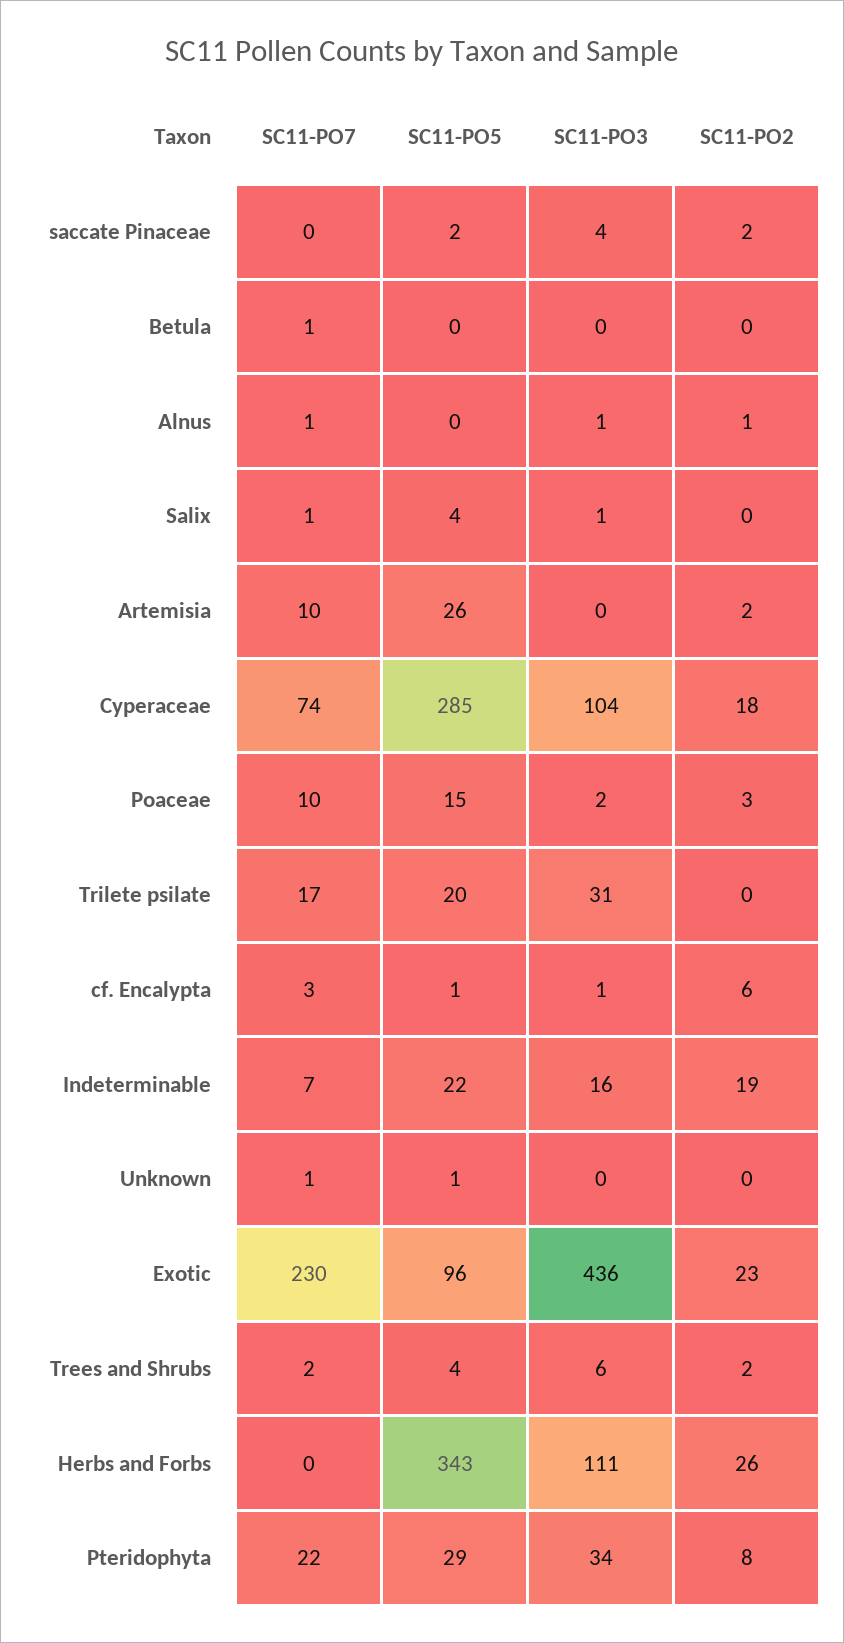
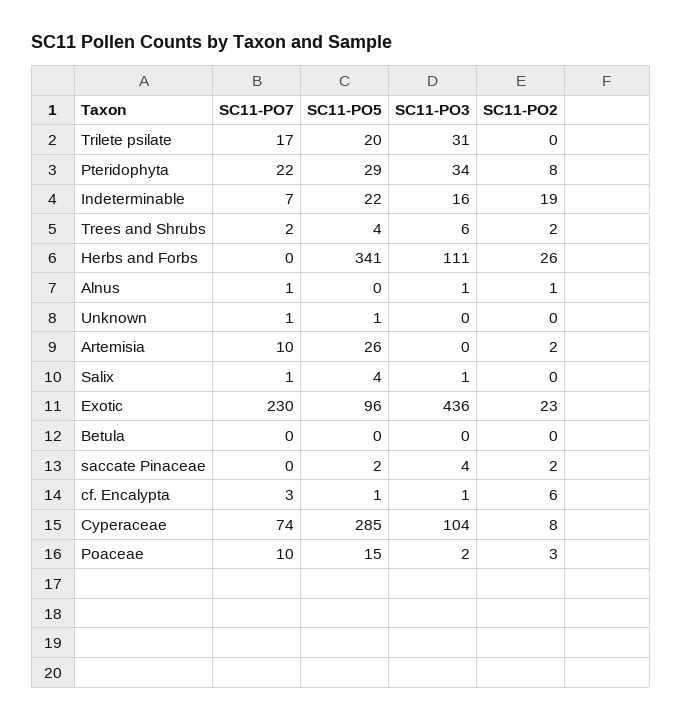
  {
    "SC11-PO7": {
      "saccate Pinaceae": 0,
-     "Betula": 1,
+     "Betula": 0,
      "Alnus": 1,
      "Salix": 1,
      "Artemisia": 10,
      "Cyperaceae": 74,
      "Poaceae": 10,
      "Trilete psilate": 17,
      "cf. Encalypta": 3,
      "Indeterminable": 7,
      "Unknown": 1,
      "Exotic": 230,
      "Trees and Shrubs": 2,
      "Herbs and Forbs": 0,
      "Pteridophyta": 22
    },
    "SC11-PO5": {
      "saccate Pinaceae": 2,
      "Betula": 0,
      "Alnus": 0,
      "Salix": 4,
      "Artemisia": 26,
      "Cyperaceae": 285,
      "Poaceae": 15,
      "Trilete psilate": 20,
      "cf. Encalypta": 1,
      "Indeterminable": 22,
      "Unknown": 1,
      "Exotic": 96,
      "Trees and Shrubs": 4,
-     "Herbs and Forbs": 343,
+     "Herbs and Forbs": 341,
      "Pteridophyta": 29
    },
    "SC11-PO3": {
      "saccate Pinaceae": 4,
      "Betula": 0,
      "Alnus": 1,
      "Salix": 1,
      "Artemisia": 0,
      "Cyperaceae": 104,
      "Poaceae": 2,
      "Trilete psilate": 31,
      "cf. Encalypta": 1,
      "Indeterminable": 16,
      "Unknown": 0,
      "Exotic": 436,
      "Trees and Shrubs": 6,
      "Herbs and Forbs": 111,
      "Pteridophyta": 34
    },
    "SC11-PO2": {
      "saccate Pinaceae": 2,
      "Betula": 0,
      "Alnus": 1,
      "Salix": 0,
      "Artemisia": 2,
-     "Cyperaceae": 18,
+     "Cyperaceae": 8,
      "Poaceae": 3,
      "Trilete psilate": 0,
      "cf. Encalypta": 6,
      "Indeterminable": 19,
      "Unknown": 0,
      "Exotic": 23,
      "Trees and Shrubs": 2,
      "Herbs and Forbs": 26,
      "Pteridophyta": 8
    }
  }

